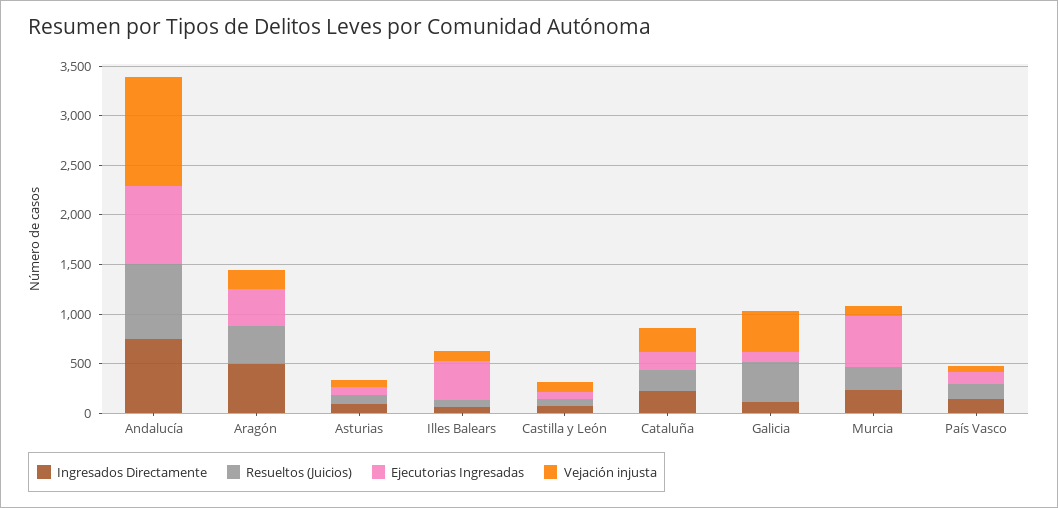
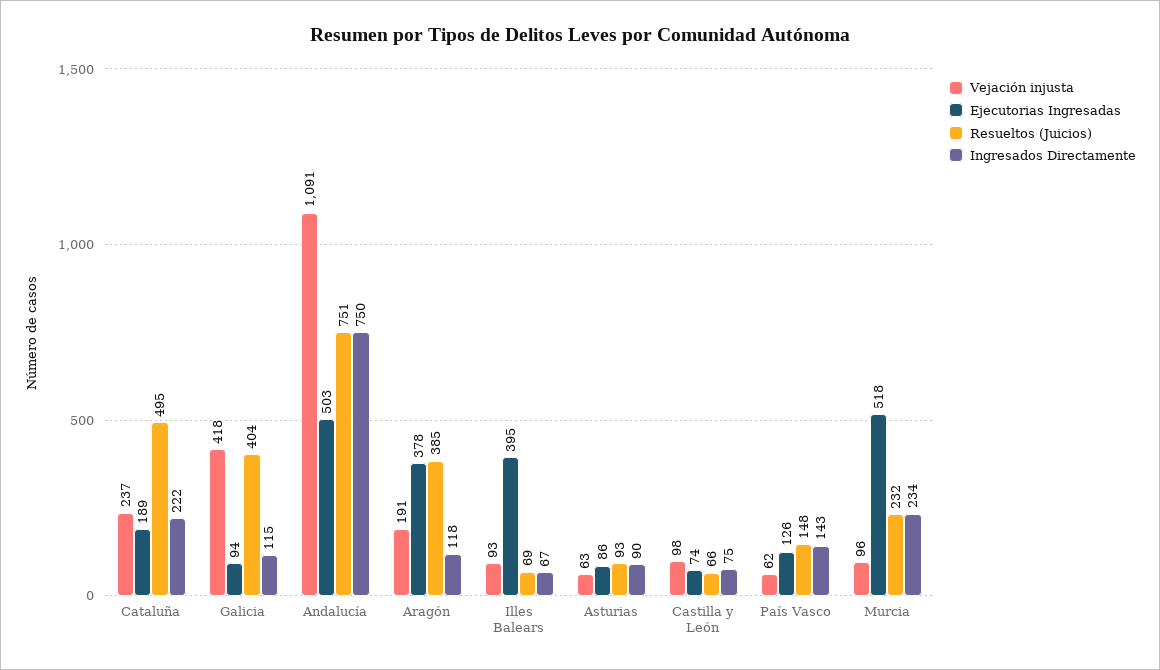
  {
    "Ingresados Directamente": {
      "Andalucía": 750,
-     "Aragón": 500,
+     "Aragón": 118,
      "Asturias": 90,
      "Illes Balears": 67,
      "Castilla y León": 75,
      "Cataluña": 222,
      "Galicia": 115,
      "Murcia": 234,
      "País Vasco": 143
    },
    "Resueltos (Juicios)": {
      "Andalucía": 751,
      "Aragón": 385,
      "Asturias": 93,
      "Illes Balears": 69,
      "Castilla y León": 66,
-     "Cataluña": 200,
+     "Cataluña": 495,
      "Galicia": 404,
      "Murcia": 232,
      "País Vasco": 148
    },
    "Ejecutorias Ingresadas": {
-     "Andalucía": 800,
+     "Andalucía": 503,
      "Aragón": 378,
      "Asturias": 86,
      "Illes Balears": 395,
      "Castilla y León": 74,
      "Cataluña": 189,
      "Galicia": 94,
      "Murcia": 518,
      "País Vasco": 126
    },
    "Vejación injusta": {
      "Andalucía": 1091,
      "Aragón": 191,
      "Asturias": 63,
      "Illes Balears": 93,
      "Castilla y León": 98,
      "Cataluña": 237,
      "Galicia": 418,
      "Murcia": 96,
      "País Vasco": 62
    }
  }

